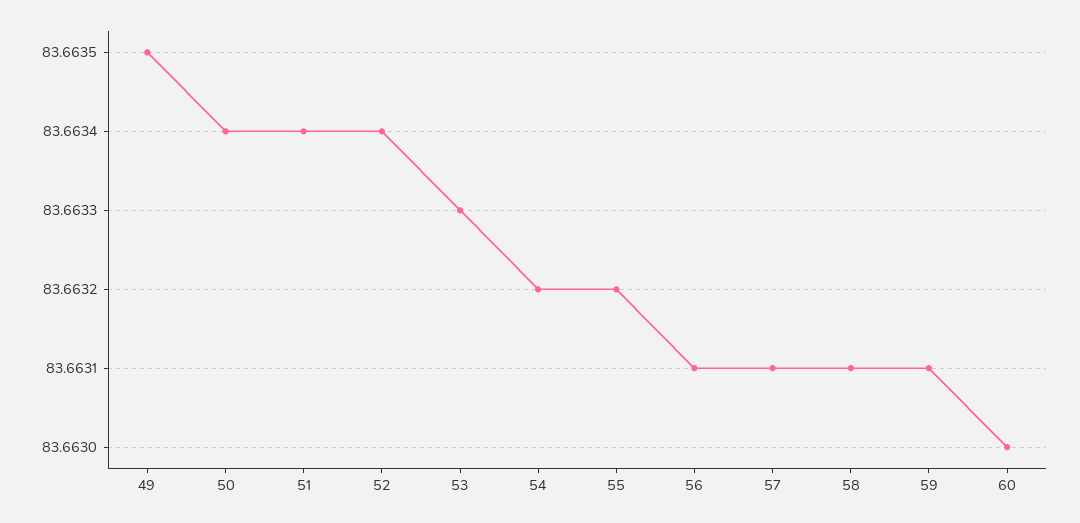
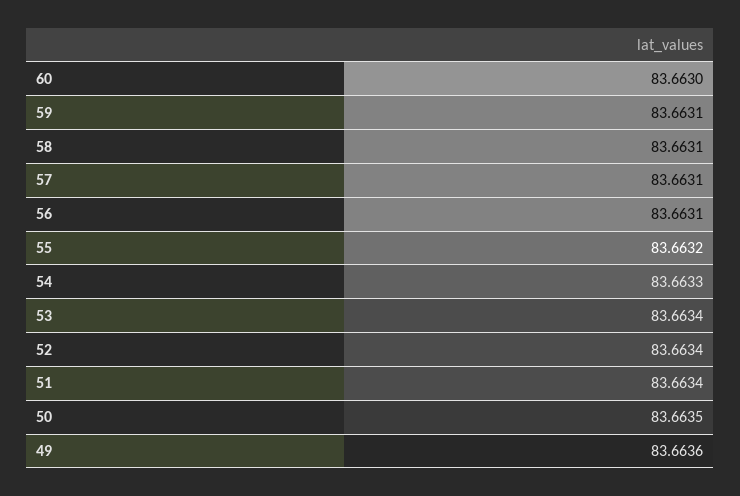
  {
-   "49": 83.6635,
+   "49": 83.6636,
-   "50": 83.6634,
+   "50": 83.6635,
    "51": 83.6634,
    "52": 83.6634,
-   "53": 83.6633,
+   "53": 83.6634,
-   "54": 83.6632,
+   "54": 83.6633,
    "55": 83.6632,
    "56": 83.6631,
    "57": 83.6631,
    "58": 83.6631,
    "59": 83.6631,
    "60": 83.663
  }

